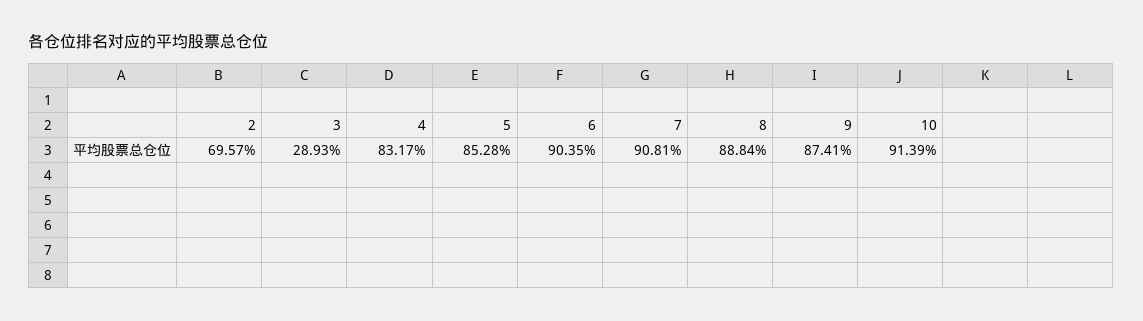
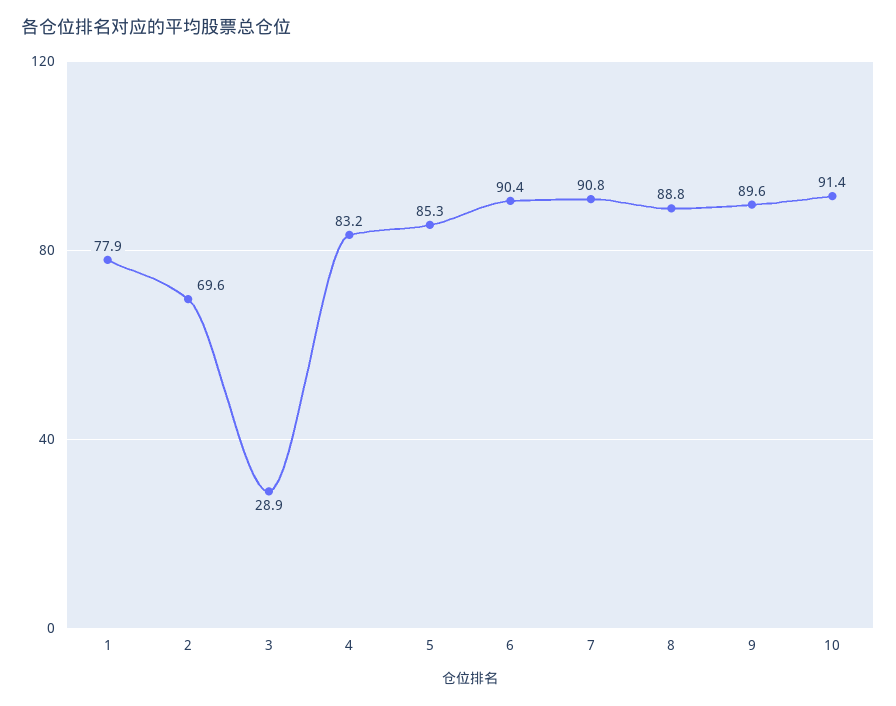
  {
    "2": 69.57,
    "3": 28.93,
    "4": 83.17,
    "5": 85.28,
    "6": 90.35,
    "7": 90.81,
    "8": 88.84,
-   "9": 87.41,
+   "9": 89.6,
-   "10": 91.39
+   "10": 91.39,
+   "1": 77.9
  }

